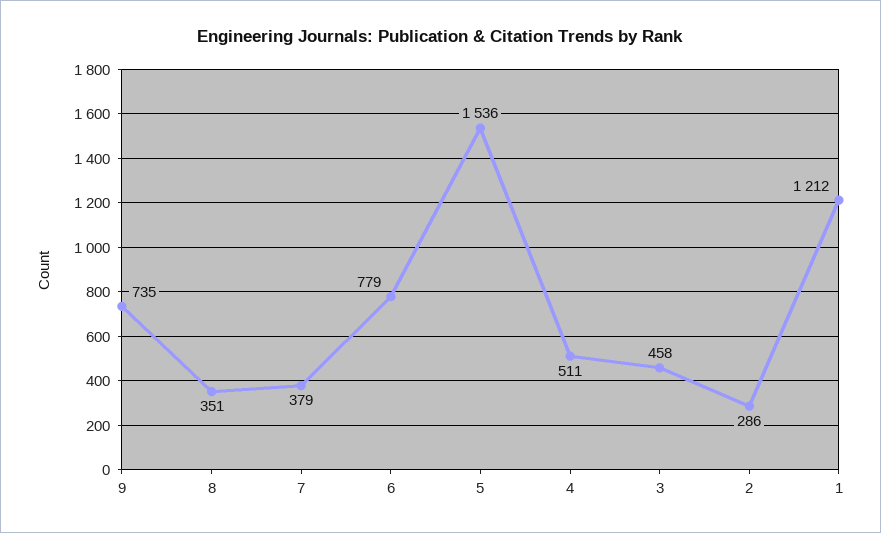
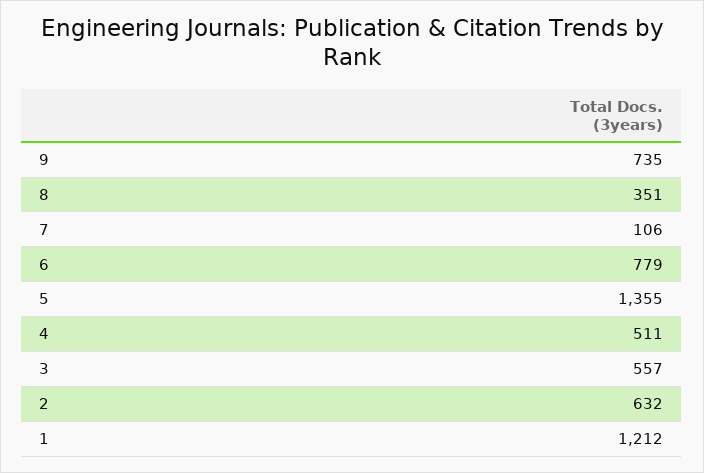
  {
    "9": 735,
    "8": 351,
-   "7": 379,
+   "7": 106,
    "6": 779,
-   "5": 1536,
+   "5": 1355,
    "4": 511,
-   "3": 458,
+   "3": 557,
-   "2": 286,
+   "2": 632,
    "1": 1212
  }

